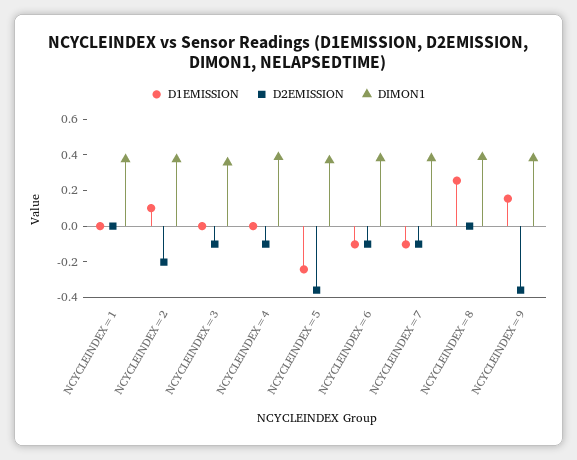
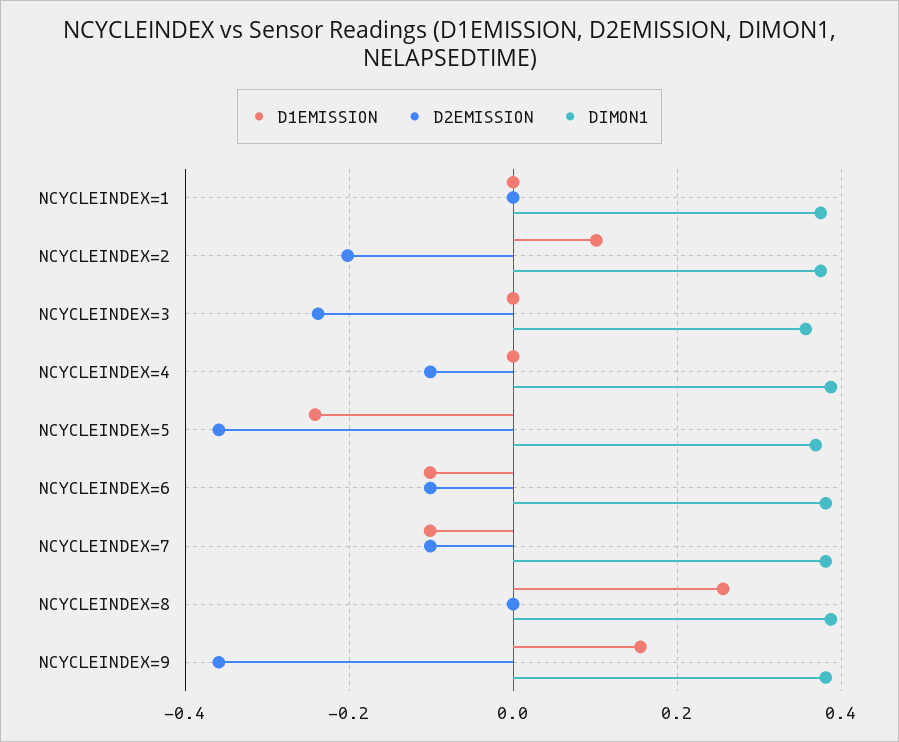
  {
    "D1EMISSION": {
      "NCYCLEINDEX=1": 0,
      "NCYCLEINDEX=2": 0.1,
      "NCYCLEINDEX=3": 0,
      "NCYCLEINDEX=4": 0,
      "NCYCLEINDEX=5": -0.24,
      "NCYCLEINDEX=6": -0.1,
      "NCYCLEINDEX=7": -0.1,
      "NCYCLEINDEX=8": 0.26,
      "NCYCLEINDEX=9": 0.16
    },
    "D2EMISSION": {
      "NCYCLEINDEX=1": 0,
      "NCYCLEINDEX=2": -0.2,
-     "NCYCLEINDEX=3": -0.1,
+     "NCYCLEINDEX=3": -0.24,
      "NCYCLEINDEX=4": -0.1,
      "NCYCLEINDEX=5": -0.36,
      "NCYCLEINDEX=6": -0.1,
      "NCYCLEINDEX=7": -0.1,
      "NCYCLEINDEX=8": 0,
      "NCYCLEINDEX=9": -0.36
    },
    "DIMON1": {
      "NCYCLEINDEX=1": 0.38,
      "NCYCLEINDEX=2": 0.38,
      "NCYCLEINDEX=3": 0.36,
      "NCYCLEINDEX=4": 0.38,
      "NCYCLEINDEX=5": 0.36,
      "NCYCLEINDEX=6": 0.38,
      "NCYCLEINDEX=7": 0.38,
      "NCYCLEINDEX=8": 0.38,
      "NCYCLEINDEX=9": 0.38
    }
  }

